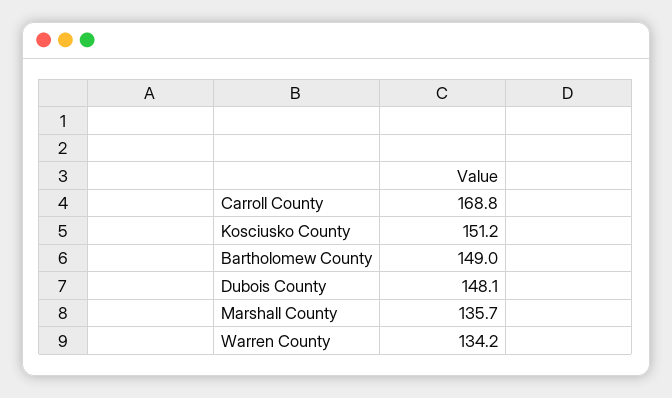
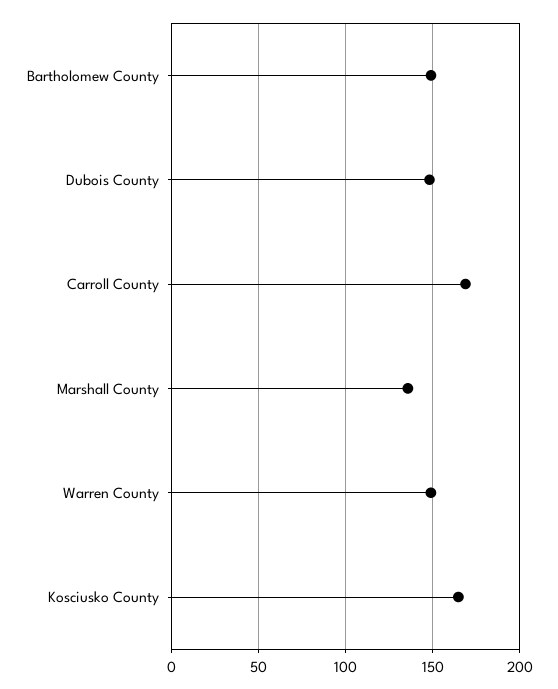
  {
    "Carroll County": 168.8,
-   "Kosciusko County": 151.2,
+   "Kosciusko County": 165,
    "Bartholomew County": 149,
    "Dubois County": 148.1,
    "Marshall County": 135.7,
-   "Warren County": 134.2
+   "Warren County": 150
  }

